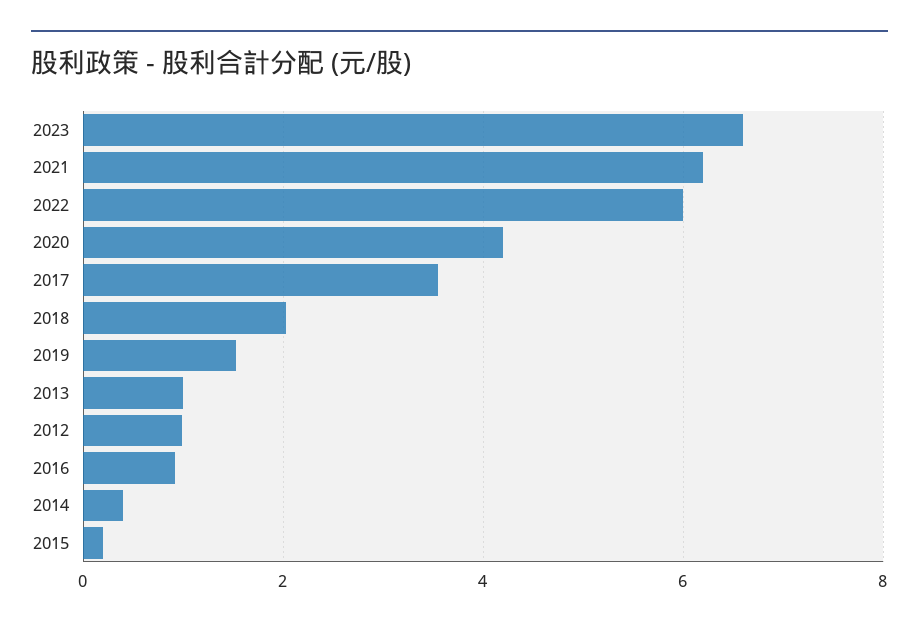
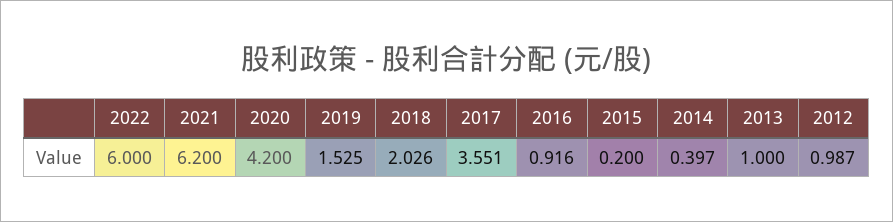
  {
-   "2023": 6.6,
    "2021": 6.2,
    "2022": 6,
    "2020": 4.2,
    "2017": 3.551,
    "2018": 2.026,
    "2019": 1.525,
    "2013": 1,
    "2012": 0.987,
    "2016": 0.916,
    "2014": 0.397,
    "2015": 0.2
  }

